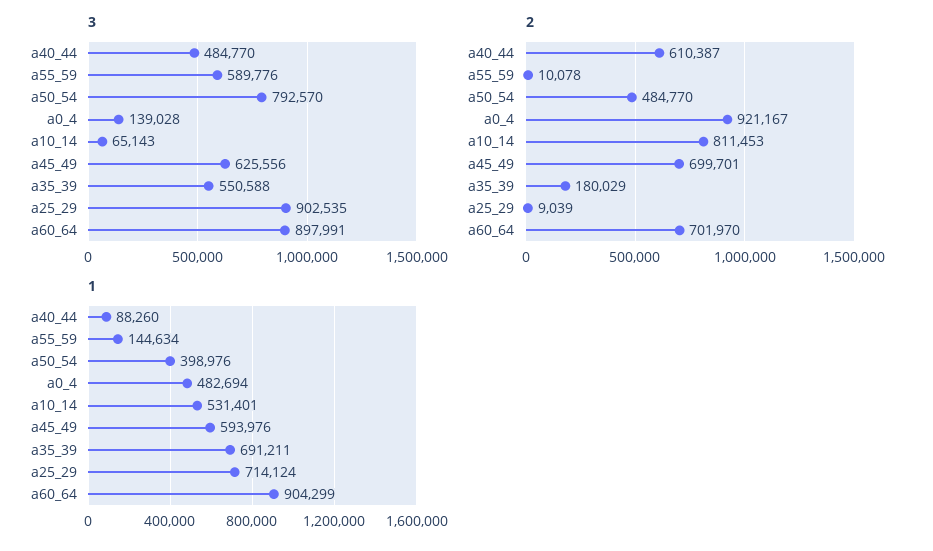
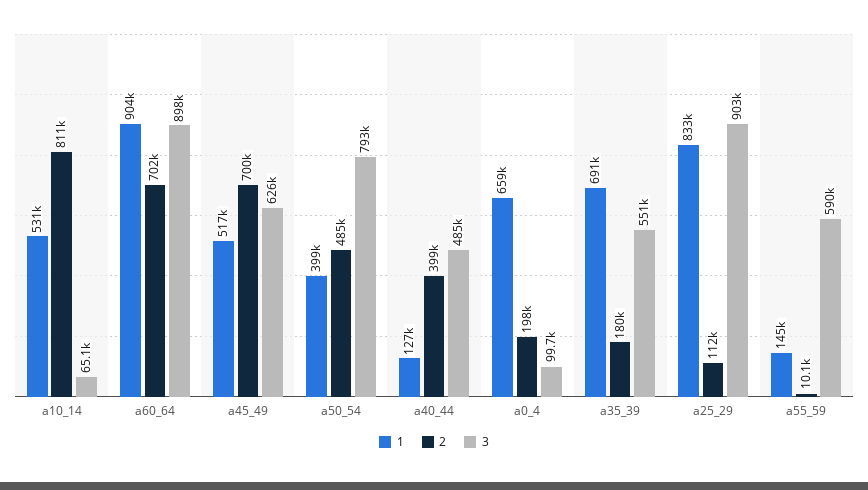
  {
    "3": {
      "a40_44": 484770,
      "a55_59": 589776,
      "a50_54": 792570,
-     "a0_4": 139028,
+     "a0_4": 99700,
      "a10_14": 65143,
      "a45_49": 625556,
      "a35_39": 550588,
      "a25_29": 902535,
      "a60_64": 897991
    },
    "2": {
-     "a40_44": 610387,
+     "a40_44": 399000,
      "a55_59": 10078,
      "a50_54": 484770,
-     "a0_4": 921167,
+     "a0_4": 198000,
      "a10_14": 811453,
      "a45_49": 699701,
      "a35_39": 180029,
-     "a25_29": 9039,
+     "a25_29": 112000,
      "a60_64": 701970
    },
    "1": {
-     "a40_44": 88260,
+     "a40_44": 127000,
      "a55_59": 144634,
      "a50_54": 398976,
-     "a0_4": 482694,
+     "a0_4": 659000,
      "a10_14": 531401,
-     "a45_49": 593976,
+     "a45_49": 517000,
      "a35_39": 691211,
-     "a25_29": 714124,
+     "a25_29": 833000,
      "a60_64": 904299
    }
  }

